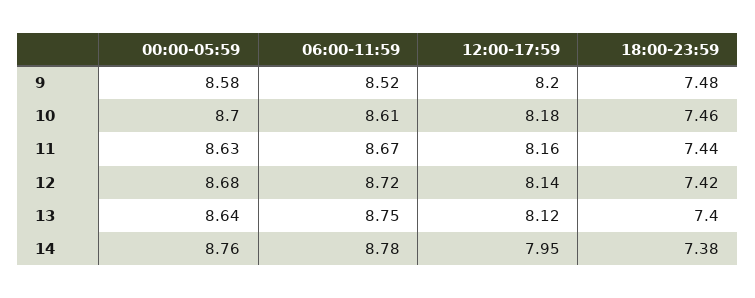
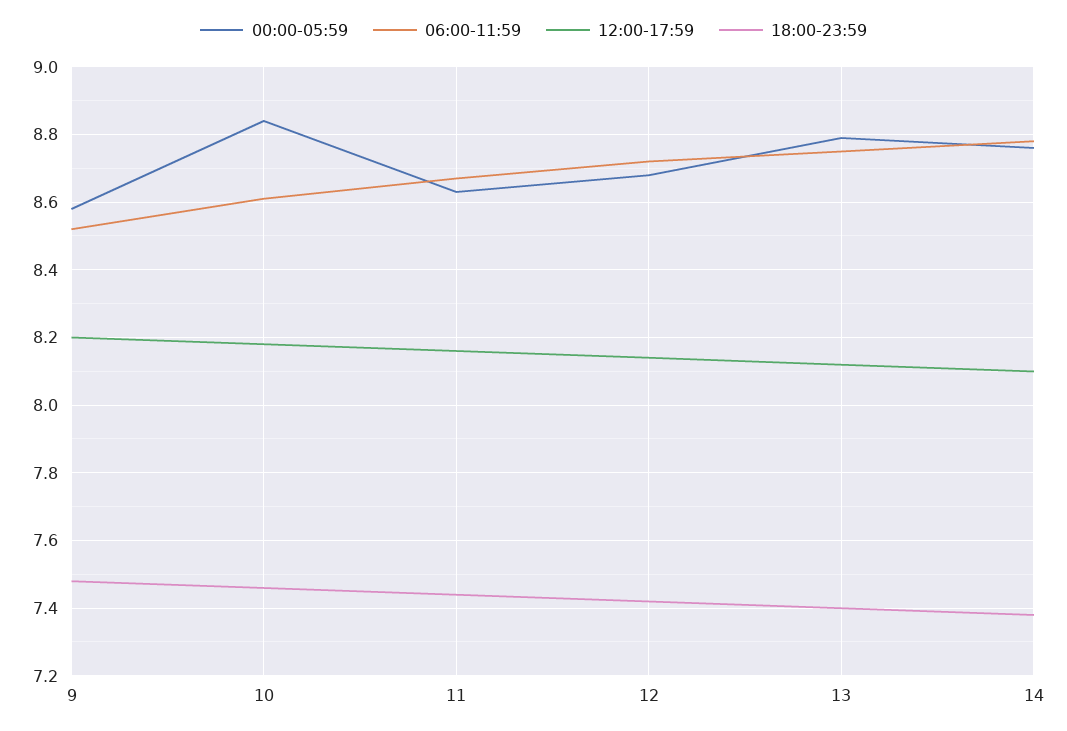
  {
    "00:00-05:59": {
      "9": 8.58,
-     "10": 8.7,
+     "10": 8.85,
      "11": 8.63,
      "12": 8.68,
-     "13": 8.64,
+     "13": 8.8,
      "14": 8.76
    },
    "06:00-11:59": {
      "9": 8.52,
      "10": 8.61,
      "11": 8.67,
      "12": 8.72,
      "13": 8.75,
      "14": 8.78
    },
    "12:00-17:59": {
      "9": 8.2,
      "10": 8.18,
      "11": 8.16,
      "12": 8.14,
      "13": 8.12,
-     "14": 7.95
+     "14": 8.1
    },
    "18:00-23:59": {
      "9": 7.48,
      "10": 7.46,
      "11": 7.44,
      "12": 7.42,
      "13": 7.4,
      "14": 7.38
    }
  }

